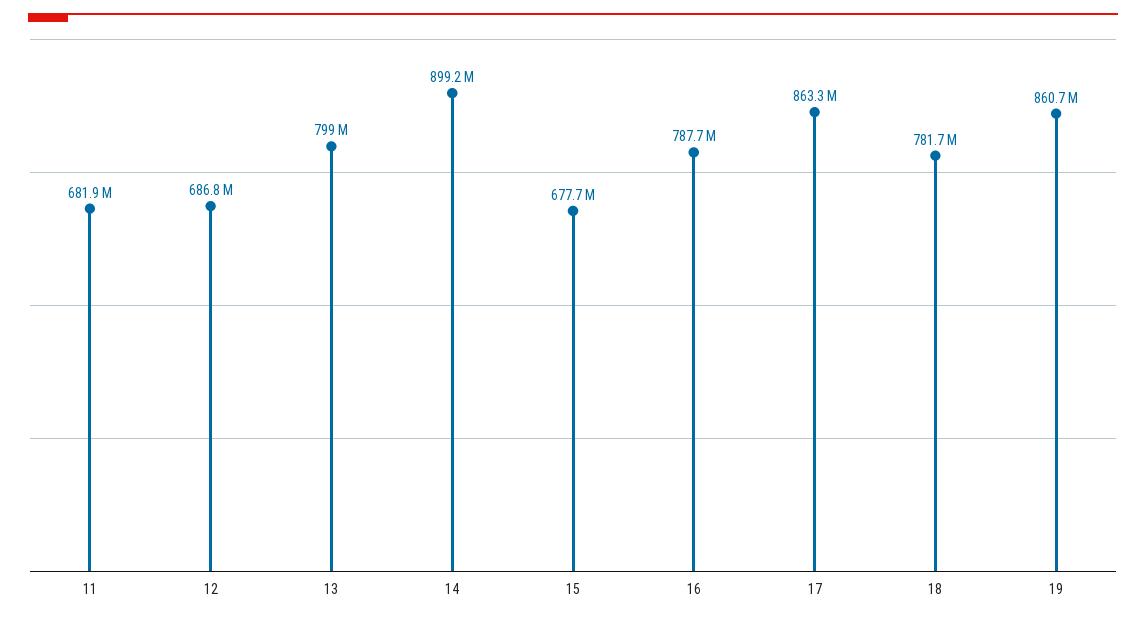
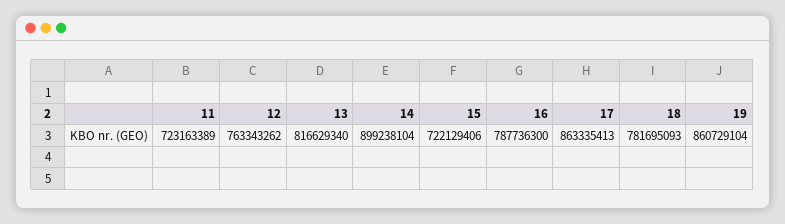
  {
-   "11": 681900000,
+   "11": 723163389,
-   "12": 686800000,
+   "12": 763343262,
-   "13": 799000000,
+   "13": 816629340,
    "14": 899238104,
-   "15": 677700000,
+   "15": 722129406,
    "16": 787736300,
    "17": 863335413,
    "18": 781695093,
    "19": 860729104
  }

